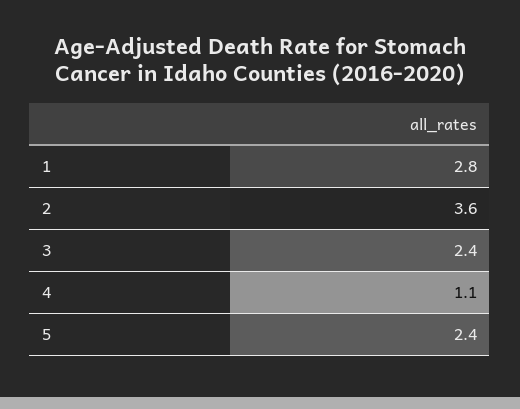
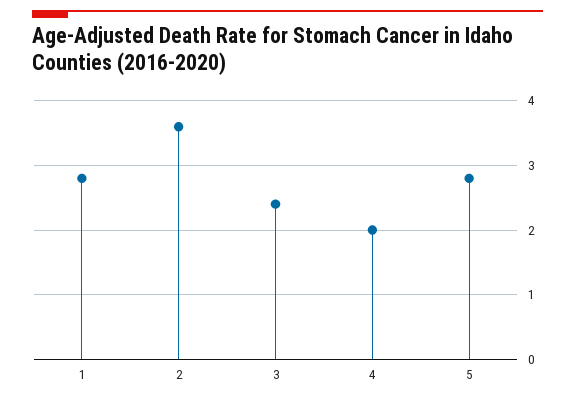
  {
    "1": 2.8,
    "2": 3.6,
    "3": 2.4,
-   "4": 1.1,
+   "4": 2,
-   "5": 2.4
+   "5": 2.8
  }

